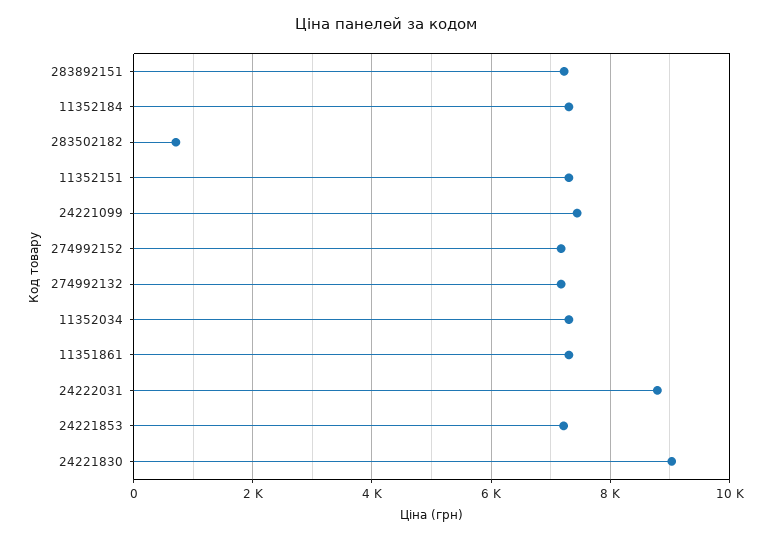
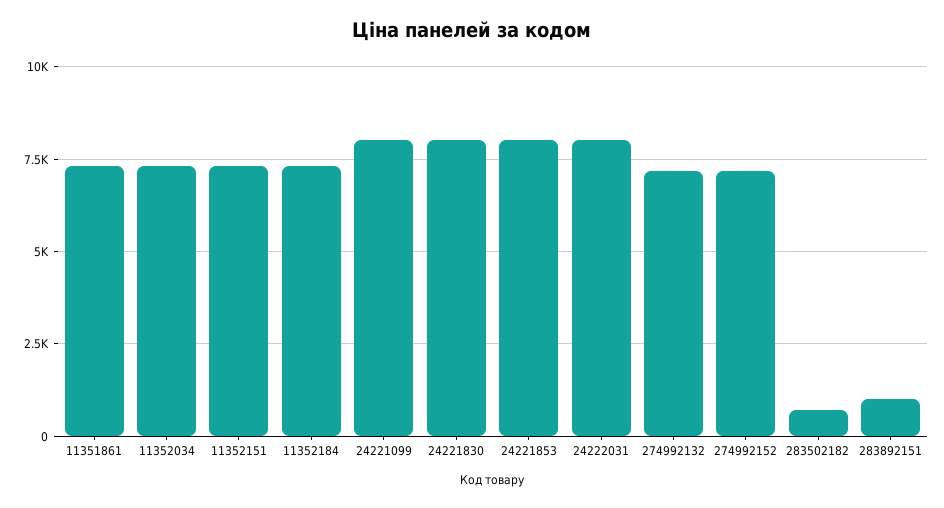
  {
-   "283892151": 7200,
+   "283892151": 1000,
    "11352184": 7400,
    "283502182": 800,
    "11352151": 7400,
-   "24221099": 7400,
+   "24221099": 8000,
    "274992152": 7200,
    "274992132": 7200,
    "11352034": 7400,
    "11351861": 7400,
-   "24222031": 8800,
+   "24222031": 8000,
-   "24221853": 7200,
+   "24221853": 8000,
-   "24221830": 9000
+   "24221830": 8000
  }

